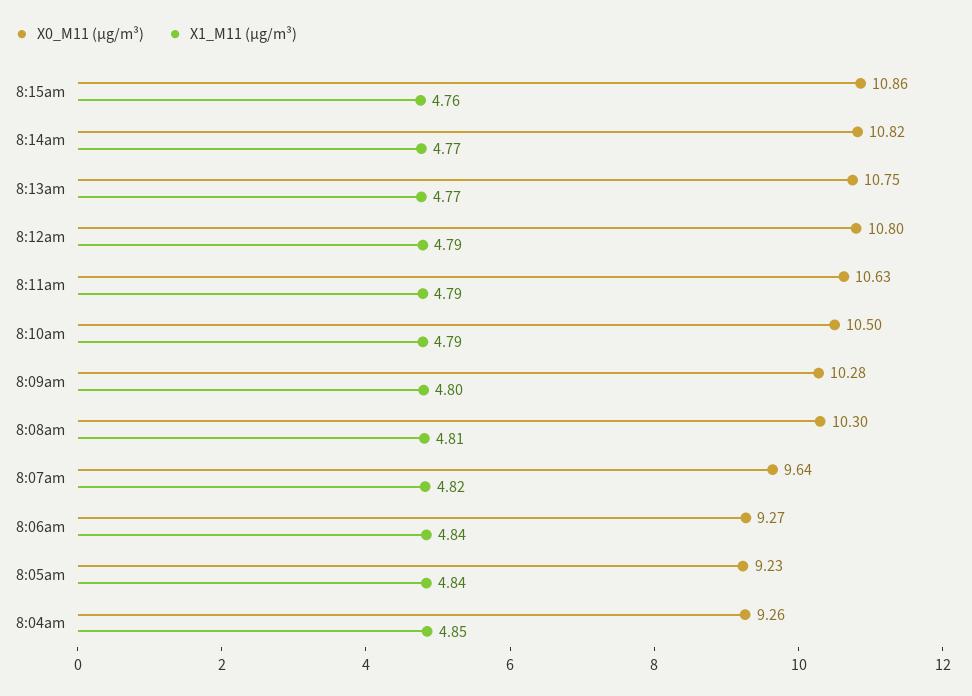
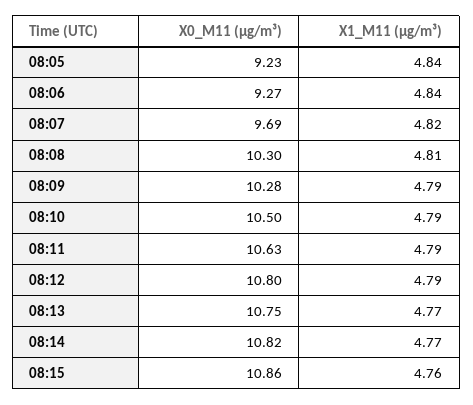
  {
    "X0_M11 (μg/m³)": {
      "8:15am": 10.86,
      "8:14am": 10.82,
      "8:13am": 10.75,
      "8:12am": 10.8,
      "8:11am": 10.63,
      "8:10am": 10.5,
      "8:09am": 10.28,
      "8:08am": 10.3,
-     "8:07am": 9.64,
+     "8:07am": 9.69,
      "8:06am": 9.27,
-     "8:05am": 9.23,
+     "8:05am": 9.23
-     "8:04am": 9.26
    },
    "X1_M11 (μg/m³)": {
      "8:15am": 4.76,
      "8:14am": 4.77,
      "8:13am": 4.77,
      "8:12am": 4.79,
      "8:11am": 4.79,
      "8:10am": 4.79,
-     "8:09am": 4.8,
+     "8:09am": 4.79,
      "8:08am": 4.81,
      "8:07am": 4.82,
      "8:06am": 4.84,
-     "8:05am": 4.84,
+     "8:05am": 4.84
-     "8:04am": 4.85
    }
  }

